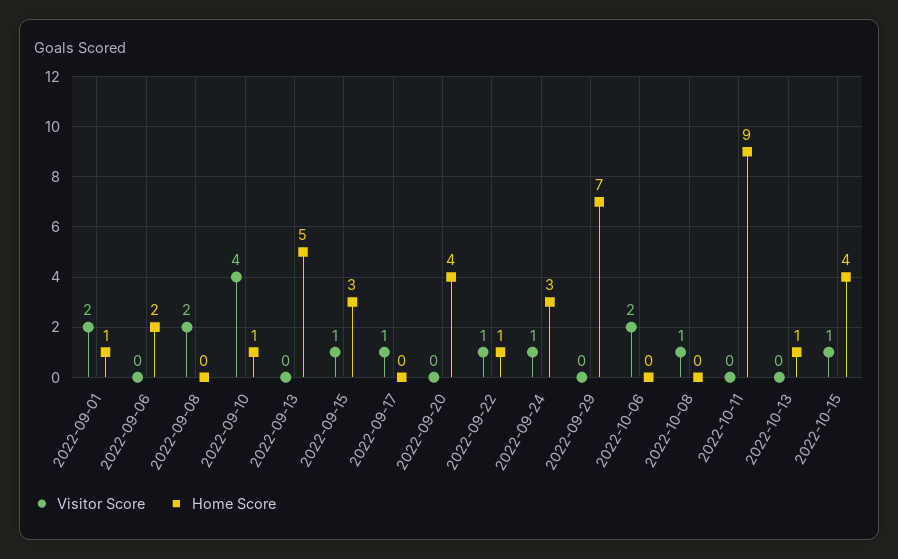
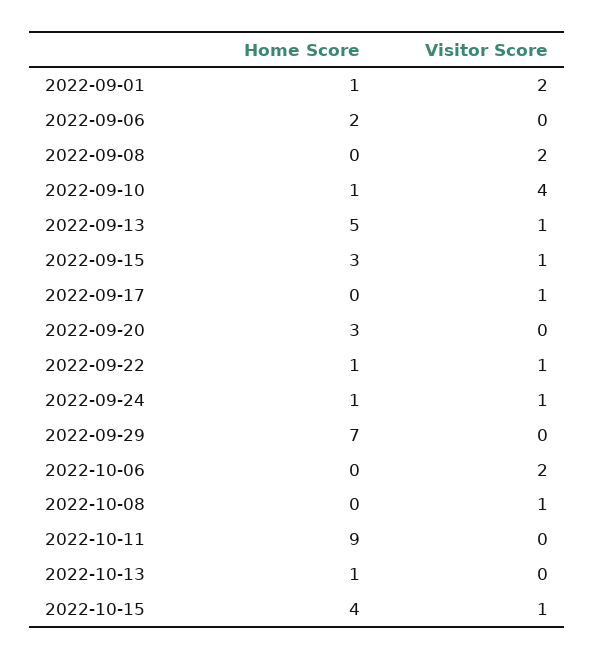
  {
    "Visitor Score": {
      "2022-09-01": 2,
      "2022-09-06": 0,
      "2022-09-08": 2,
      "2022-09-10": 4,
-     "2022-09-13": 0,
+     "2022-09-13": 1,
      "2022-09-15": 1,
      "2022-09-17": 1,
      "2022-09-20": 0,
      "2022-09-22": 1,
      "2022-09-24": 1,
      "2022-09-29": 0,
      "2022-10-06": 2,
      "2022-10-08": 1,
      "2022-10-11": 0,
      "2022-10-13": 0,
      "2022-10-15": 1
    },
    "Home Score": {
      "2022-09-01": 1,
      "2022-09-06": 2,
      "2022-09-08": 0,
      "2022-09-10": 1,
      "2022-09-13": 5,
      "2022-09-15": 3,
      "2022-09-17": 0,
-     "2022-09-20": 4,
+     "2022-09-20": 3,
      "2022-09-22": 1,
-     "2022-09-24": 3,
+     "2022-09-24": 1,
      "2022-09-29": 7,
      "2022-10-06": 0,
      "2022-10-08": 0,
      "2022-10-11": 9,
      "2022-10-13": 1,
      "2022-10-15": 4
    }
  }

